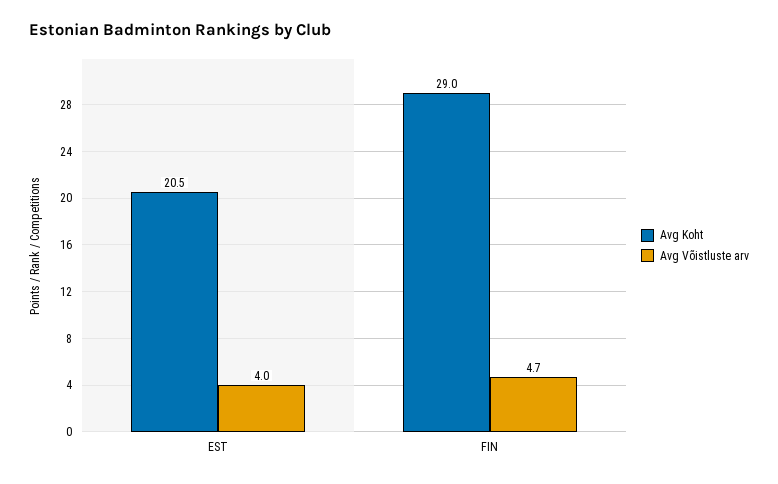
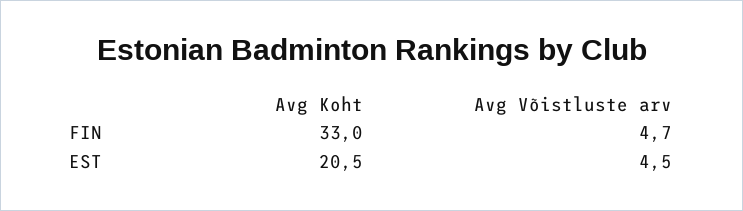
  {
    "Avg Koht": {
      "EST": 20.5,
-     "FIN": 29
+     "FIN": 33
    },
    "Avg Võistluste arv": {
-     "EST": 4,
+     "EST": 4.5,
      "FIN": 4.7
    }
  }

